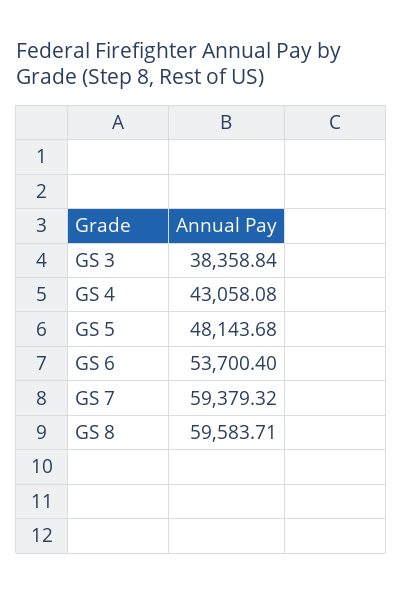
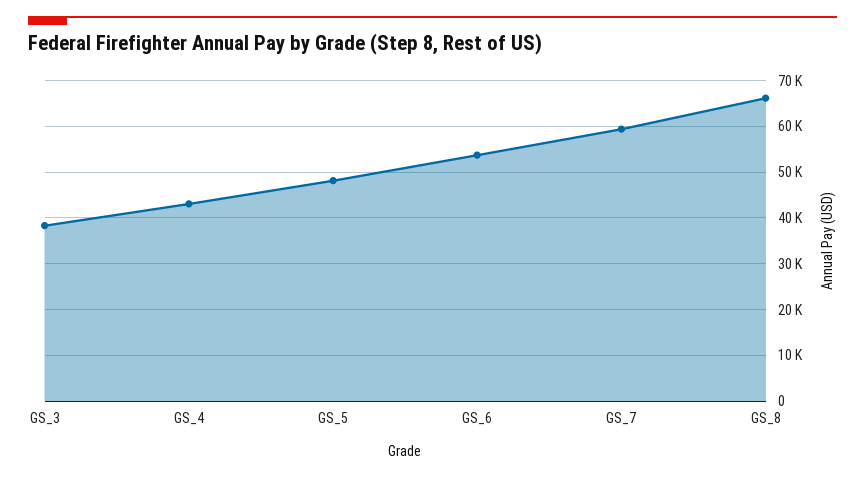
  {
    "GS 3": 38358.84,
    "GS 4": 43058.08,
    "GS 5": 48143.68,
    "GS 6": 53700.4,
    "GS 7": 59379.32,
-   "GS 8": 59583.71
+   "GS 8": 66000
  }

